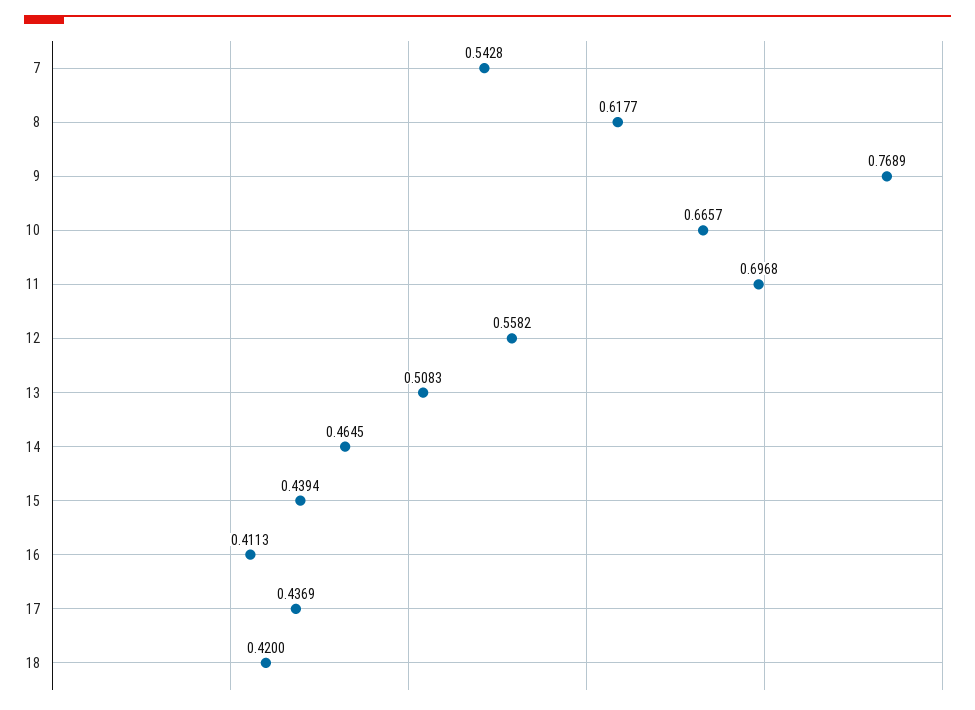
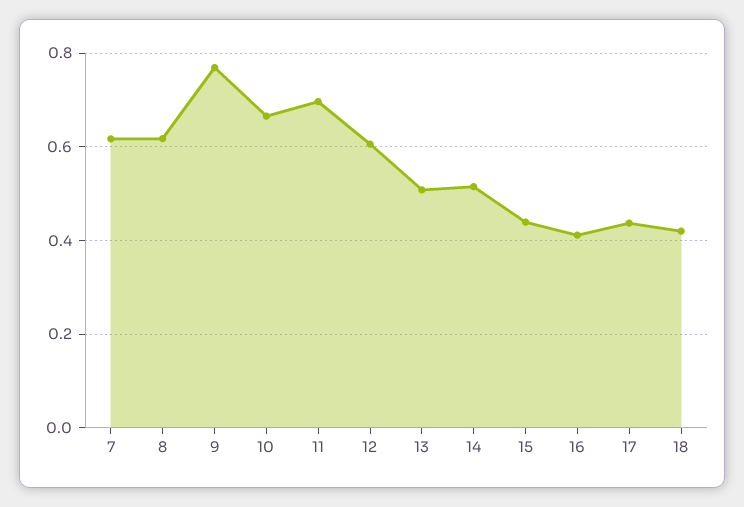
  {
-   "7": 0.5428,
+   "7": 0.62,
    "8": 0.6177,
    "9": 0.7689,
    "10": 0.6657,
    "11": 0.6968,
-   "12": 0.5582,
+   "12": 0.6,
    "13": 0.5083,
-   "14": 0.4645,
+   "14": 0.52,
    "15": 0.4394,
    "16": 0.4113,
    "17": 0.4369,
    "18": 0.42
  }

